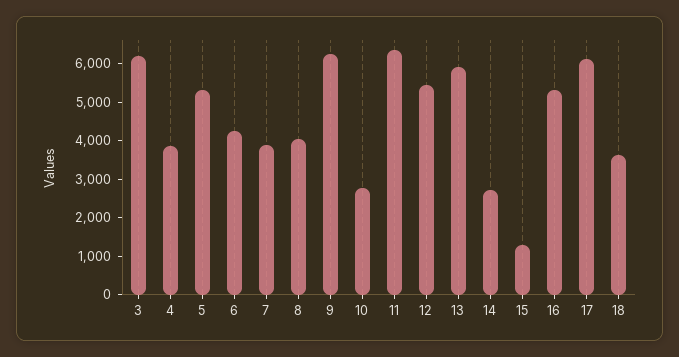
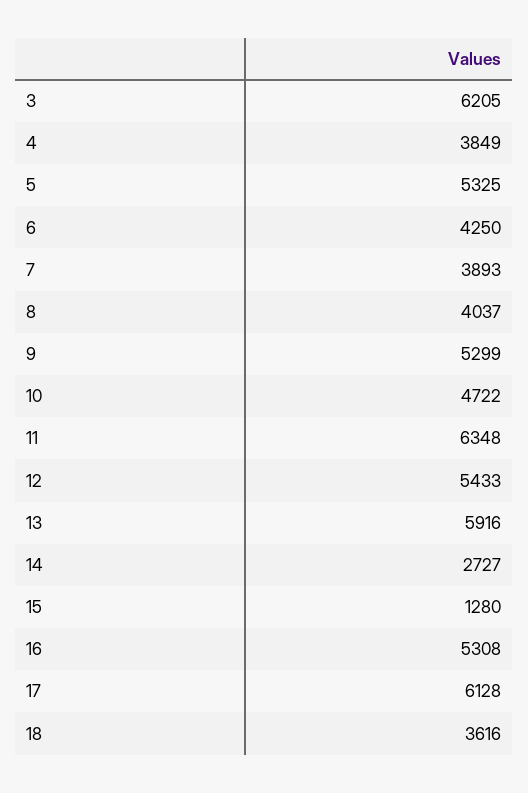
  {
    "3": 6205,
    "4": 3849,
    "5": 5325,
    "6": 4250,
    "7": 3893,
    "8": 4037,
-   "9": 6250,
+   "9": 5299,
-   "10": 2750,
+   "10": 4722,
    "11": 6348,
    "12": 5433,
    "13": 5916,
    "14": 2727,
    "15": 1280,
    "16": 5308,
    "17": 6128,
    "18": 3616
  }

